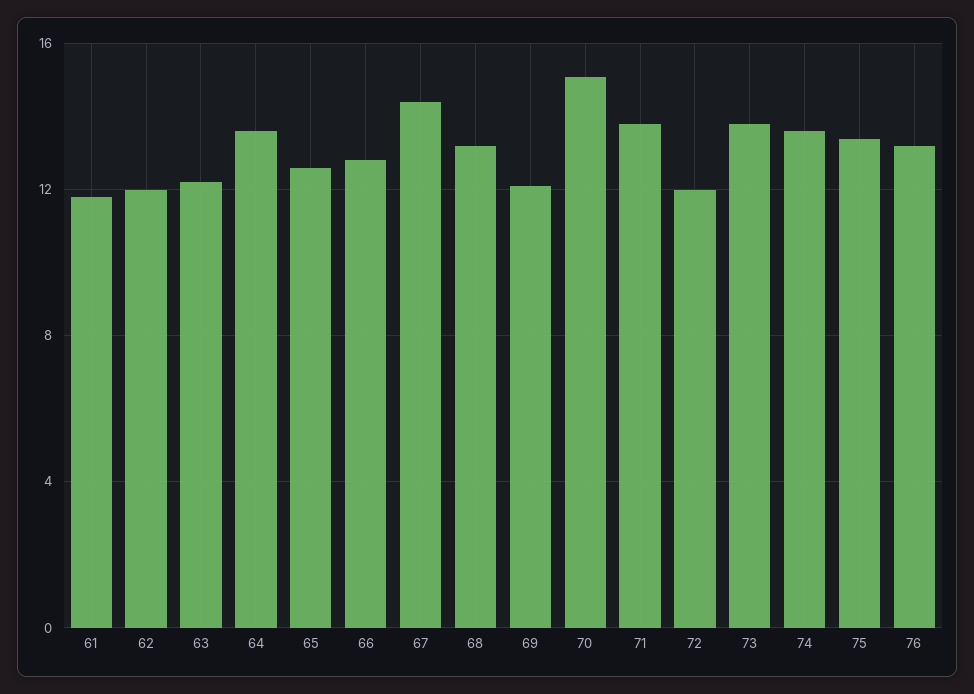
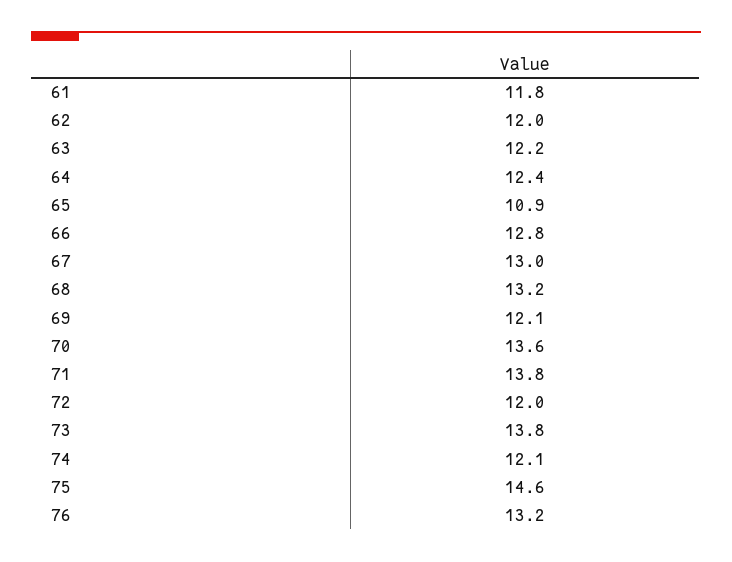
  {
    "61": 11.8,
    "62": 12,
    "63": 12.2,
-   "64": 13.5,
+   "64": 12.4,
-   "65": 12.5,
+   "65": 10.9,
    "66": 12.8,
-   "67": 14.5,
+   "67": 13,
    "68": 13.2,
    "69": 12.1,
-   "70": 15,
+   "70": 13.6,
    "71": 13.8,
    "72": 12,
    "73": 13.8,
-   "74": 13.5,
+   "74": 12.1,
-   "75": 13.5,
+   "75": 14.6,
    "76": 13.2
  }

